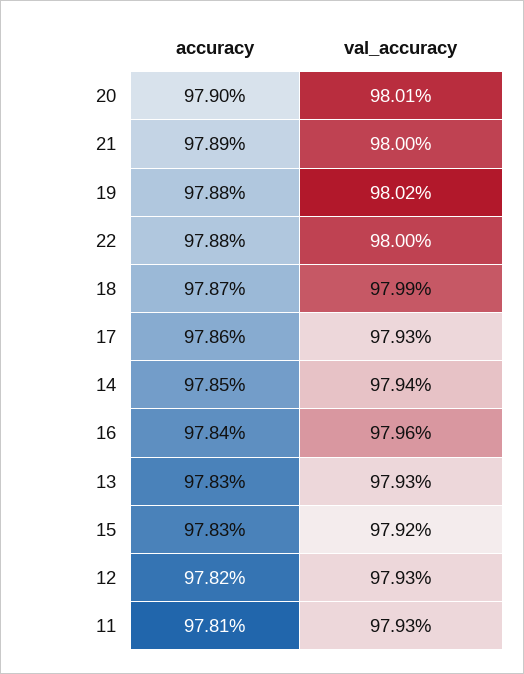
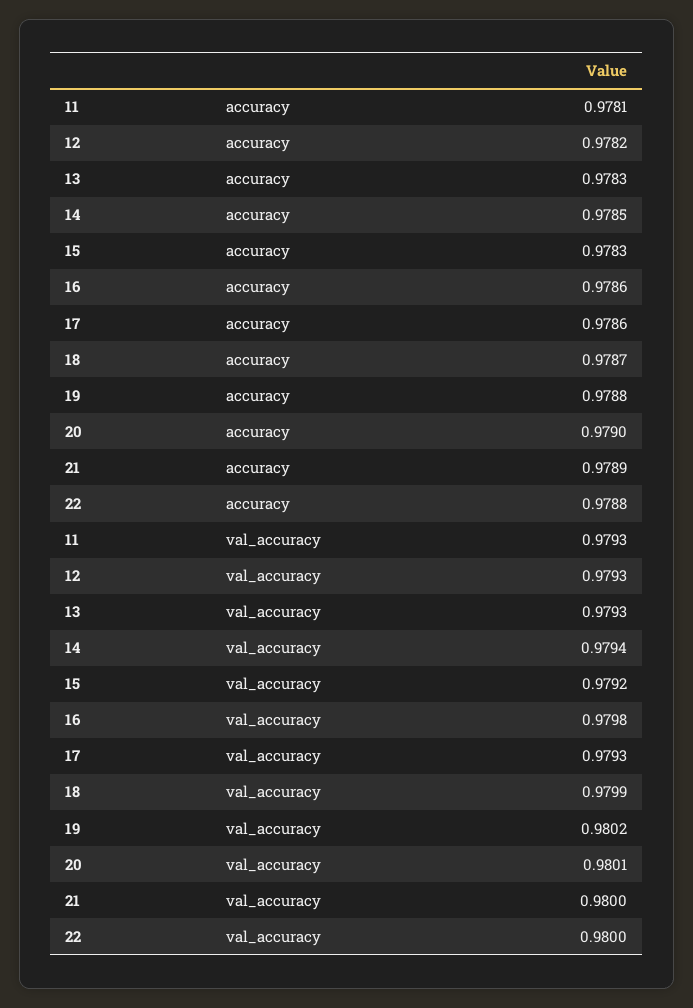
  {
    "accuracy": {
      "20": 0.979,
      "21": 0.9789,
      "19": 0.9788,
      "22": 0.9788,
      "18": 0.9787,
      "17": 0.9786,
      "14": 0.9785,
-     "16": 0.9784,
+     "16": 0.9786,
      "13": 0.9783,
      "15": 0.9783,
      "12": 0.9782,
      "11": 0.9781
    },
    "val_accuracy": {
      "20": 0.9801,
      "21": 0.98,
      "19": 0.9802,
      "22": 0.98,
      "18": 0.9799,
      "17": 0.9793,
      "14": 0.9794,
-     "16": 0.9796,
+     "16": 0.9798,
      "13": 0.9793,
      "15": 0.9792,
      "12": 0.9793,
      "11": 0.9793
    }
  }

